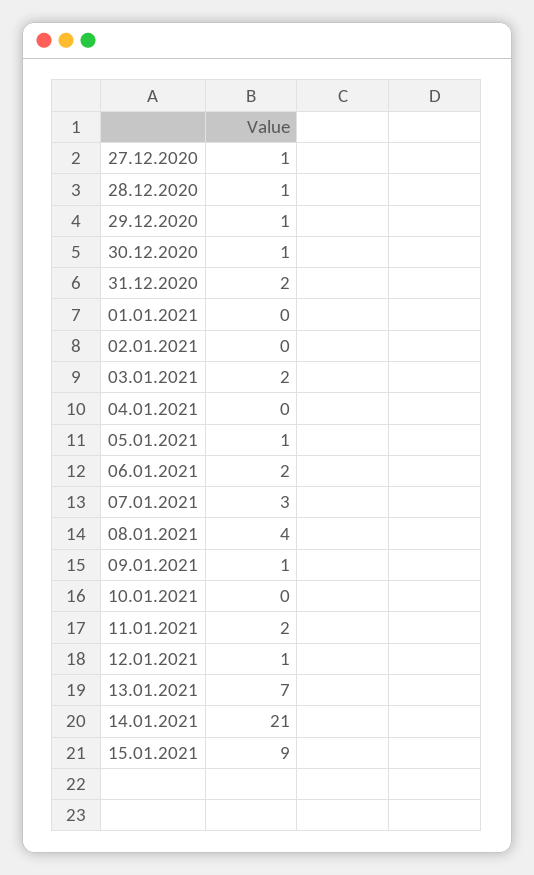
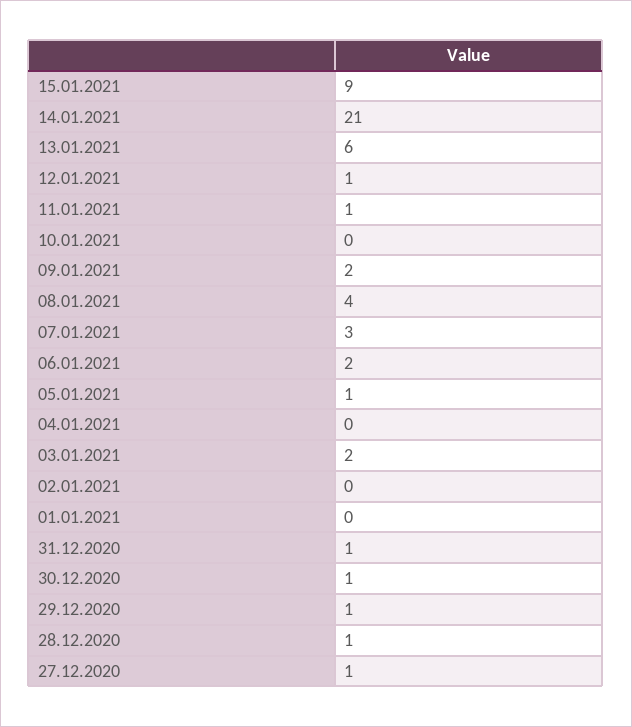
  {
    "27.12.2020": 1,
    "28.12.2020": 1,
    "29.12.2020": 1,
    "30.12.2020": 1,
-   "31.12.2020": 2,
+   "31.12.2020": 1,
    "01.01.2021": 0,
    "02.01.2021": 0,
    "03.01.2021": 2,
    "04.01.2021": 0,
    "05.01.2021": 1,
    "06.01.2021": 2,
    "07.01.2021": 3,
    "08.01.2021": 4,
-   "09.01.2021": 1,
+   "09.01.2021": 2,
    "10.01.2021": 0,
-   "11.01.2021": 2,
+   "11.01.2021": 1,
    "12.01.2021": 1,
-   "13.01.2021": 7,
+   "13.01.2021": 6,
    "14.01.2021": 21,
    "15.01.2021": 9
  }

